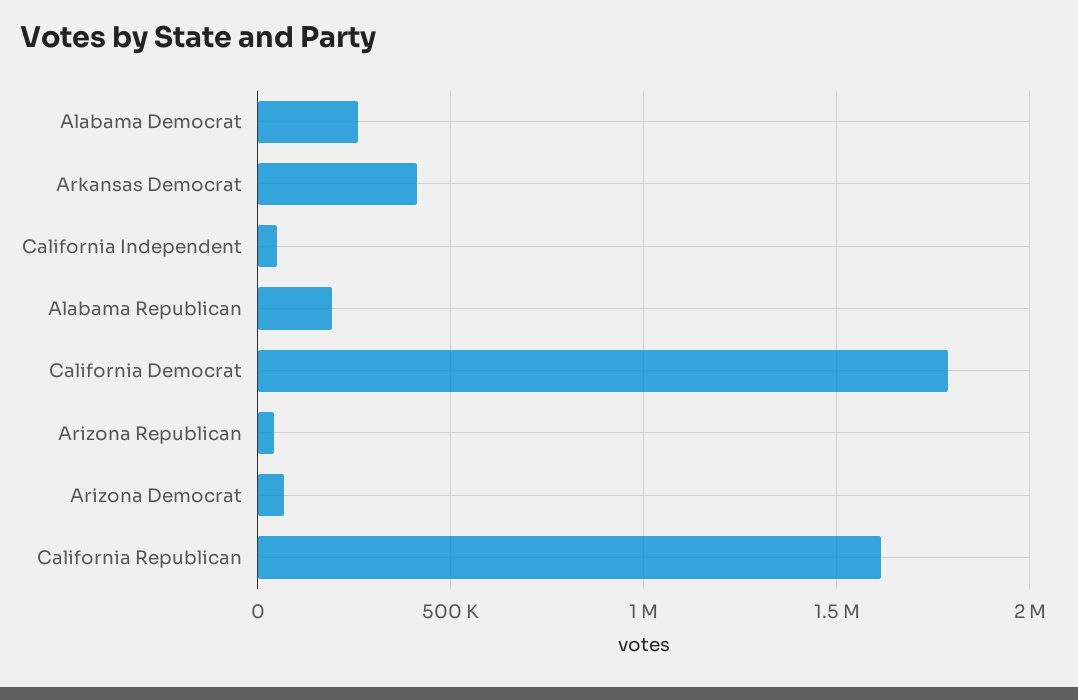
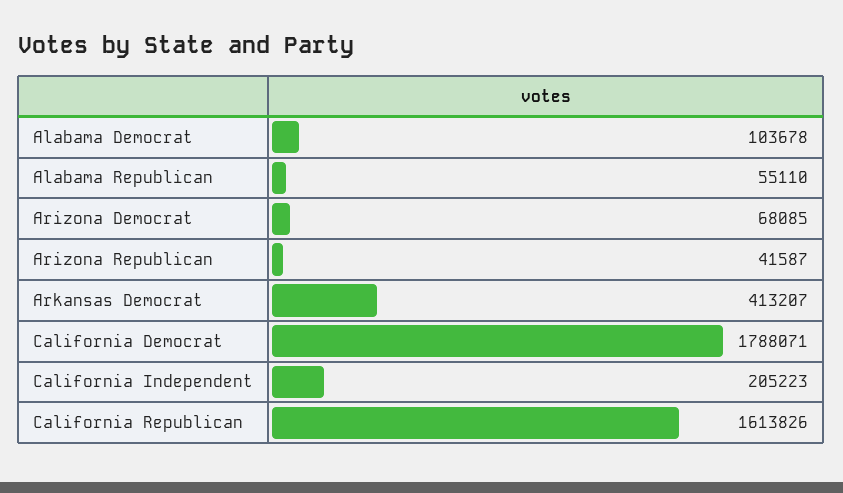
  {
-   "Alabama Democrat": 250000,
+   "Alabama Democrat": 103678,
    "Arkansas Democrat": 413207,
-   "California Independent": 50000,
+   "California Independent": 205223,
-   "Alabama Republican": 200000,
+   "Alabama Republican": 55110,
    "California Democrat": 1788071,
    "Arizona Republican": 41587,
    "Arizona Democrat": 68085,
    "California Republican": 1613826
  }

